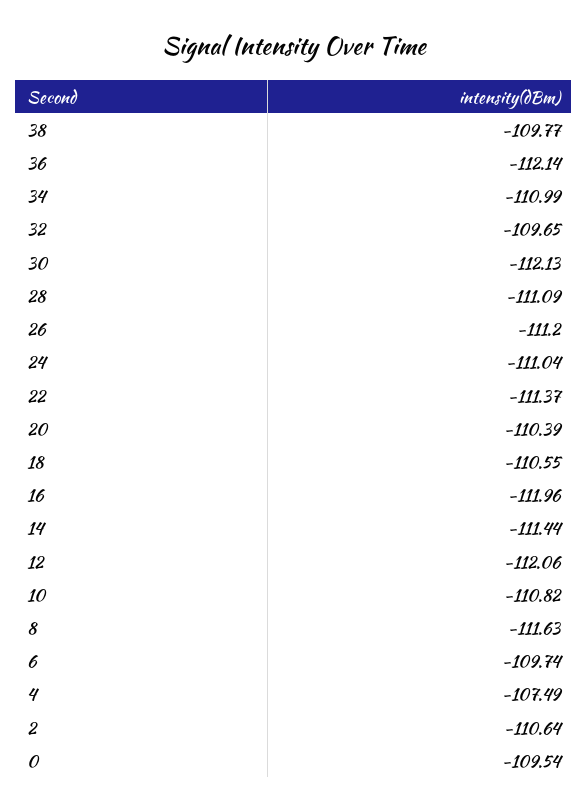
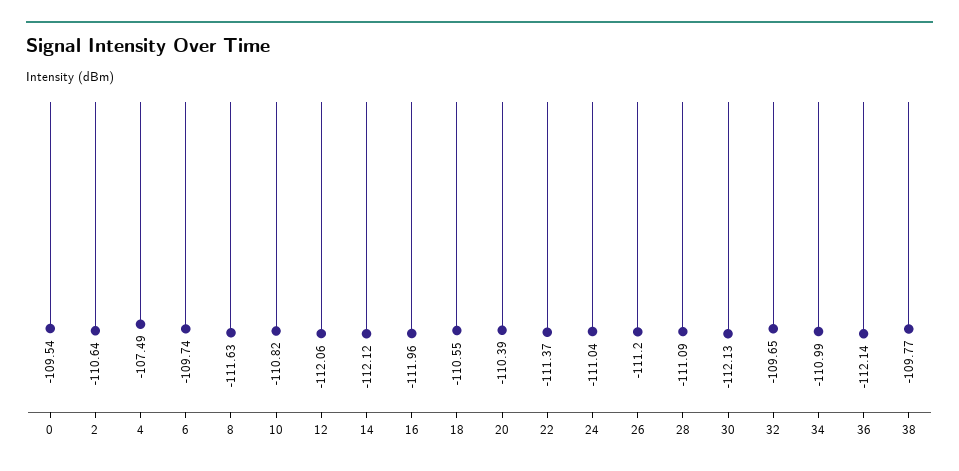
  {
    "38": -109.77,
    "36": -112.14,
    "34": -110.99,
    "32": -109.65,
    "30": -112.13,
    "28": -111.09,
    "26": -111.2,
    "24": -111.04,
    "22": -111.37,
    "20": -110.39,
    "18": -110.55,
    "16": -111.96,
-   "14": -111.44,
+   "14": -112.12,
    "12": -112.06,
    "10": -110.82,
    "8": -111.63,
    "6": -109.74,
    "4": -107.49,
    "2": -110.64,
    "0": -109.54
  }

